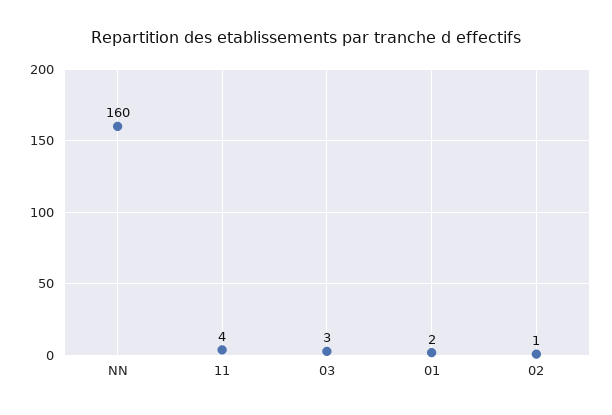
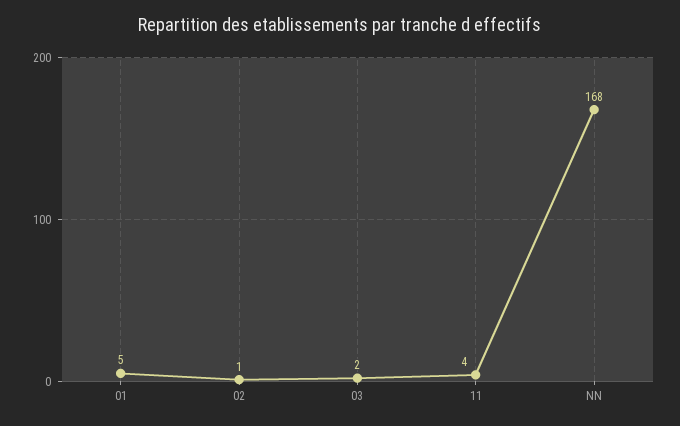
  {
-   "NN": 160,
+   "NN": 168,
    "11": 4,
-   "03": 3,
+   "03": 2,
-   "01": 2,
+   "01": 5,
    "02": 1
  }

